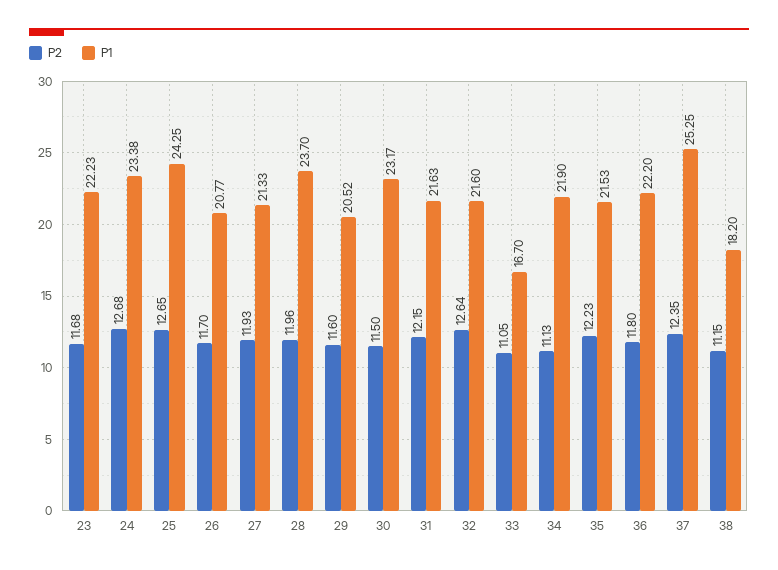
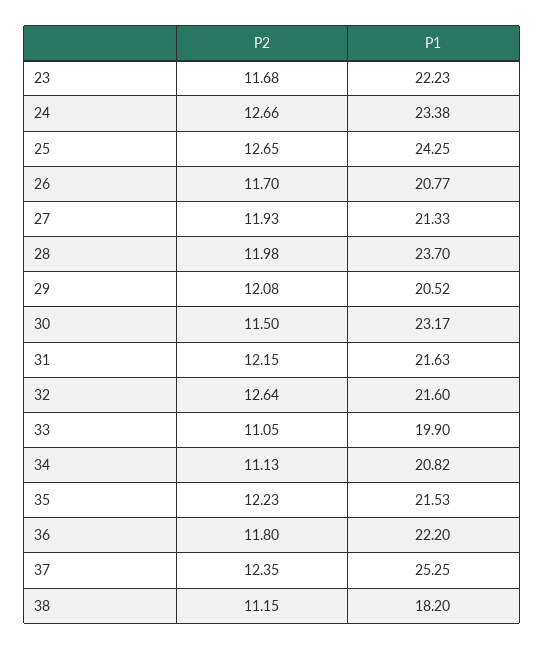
  {
    "P2": {
      "23": 11.68,
-     "24": 12.68,
+     "24": 12.66,
      "25": 12.65,
      "26": 11.7,
      "27": 11.93,
-     "28": 11.96,
+     "28": 11.98,
-     "29": 11.6,
+     "29": 12.08,
      "30": 11.5,
      "31": 12.15,
      "32": 12.64,
      "33": 11.05,
      "34": 11.13,
      "35": 12.23,
      "36": 11.8,
      "37": 12.35,
      "38": 11.15
    },
    "P1": {
      "23": 22.23,
      "24": 23.38,
      "25": 24.25,
      "26": 20.77,
      "27": 21.33,
      "28": 23.7,
      "29": 20.52,
      "30": 23.17,
      "31": 21.63,
      "32": 21.6,
-     "33": 16.7,
+     "33": 19.9,
-     "34": 21.9,
+     "34": 20.82,
      "35": 21.53,
      "36": 22.2,
      "37": 25.25,
      "38": 18.2
    }
  }

